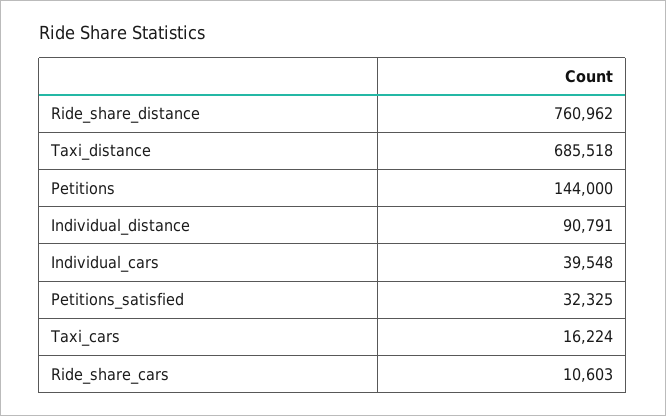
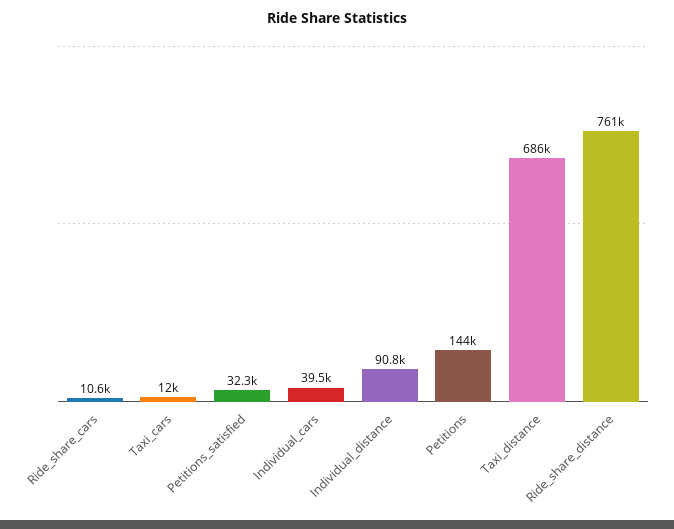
  {
    "Ride_share_distance": 760962,
    "Taxi_distance": 685518,
    "Petitions": 144000,
    "Individual_distance": 90791,
    "Individual_cars": 39548,
    "Petitions_satisfied": 32325,
-   "Taxi_cars": 16224,
+   "Taxi_cars": 12000,
    "Ride_share_cars": 10603
  }

